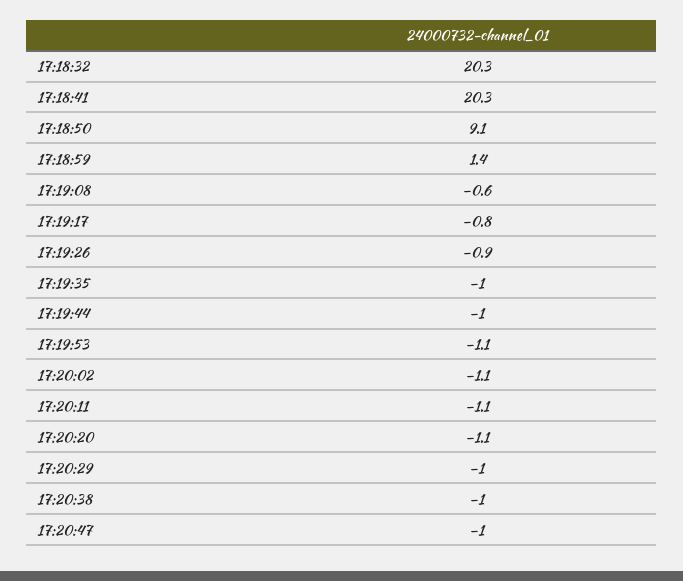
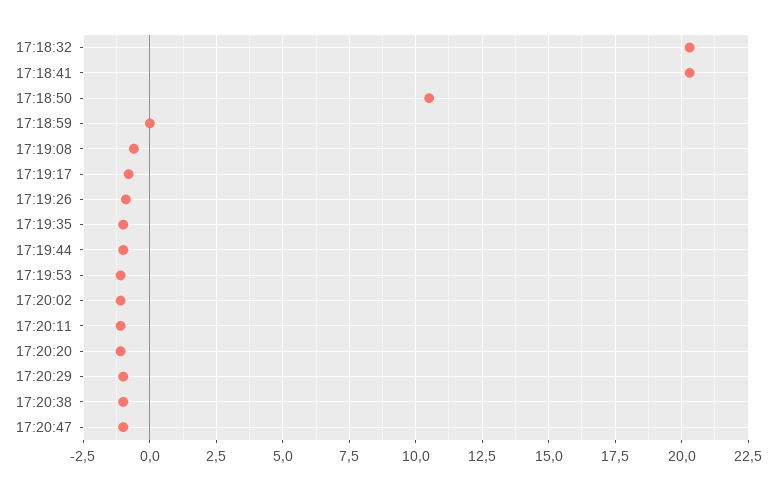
  {
    "17:18:32": 20.3,
    "17:18:41": 20.3,
-   "17:18:50": 9.1,
+   "17:18:50": 10.5,
-   "17:18:59": 1.4,
+   "17:18:59": 0,
    "17:19:08": -0.6,
    "17:19:17": -0.8,
    "17:19:26": -0.9,
    "17:19:35": -1,
    "17:19:44": -1,
    "17:19:53": -1.1,
    "17:20:02": -1.1,
    "17:20:11": -1.1,
    "17:20:20": -1.1,
    "17:20:29": -1,
    "17:20:38": -1,
    "17:20:47": -1
  }

